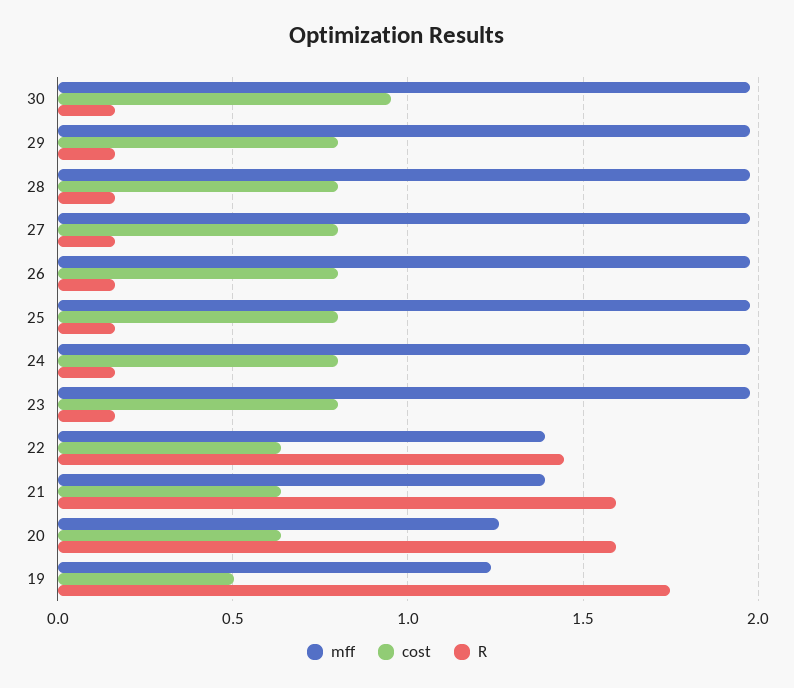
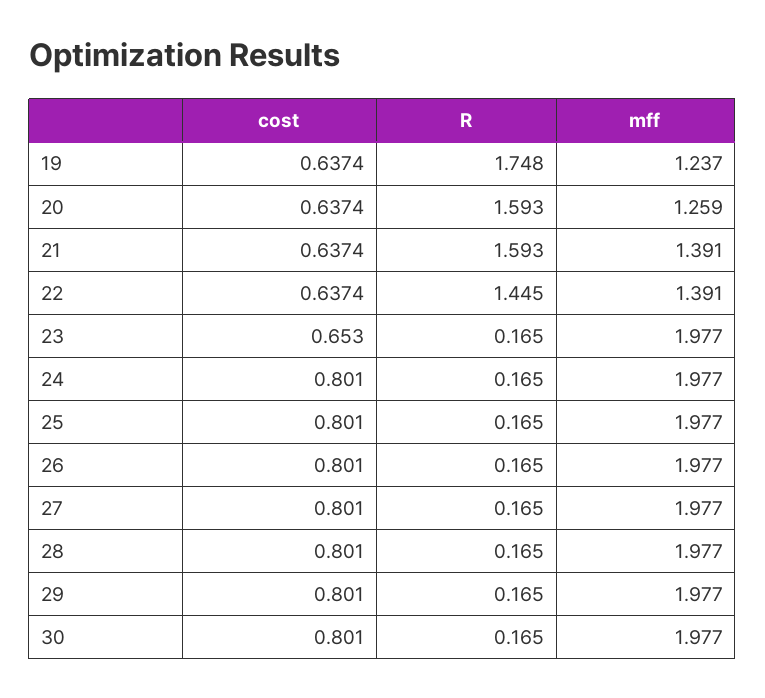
  {
    "mff": {
      "30": 1.977,
      "29": 1.977,
      "28": 1.977,
      "27": 1.977,
      "26": 1.977,
      "25": 1.977,
      "24": 1.977,
      "23": 1.977,
      "22": 1.391,
      "21": 1.391,
      "20": 1.259,
      "19": 1.237
    },
    "cost": {
-     "30": 0.95,
+     "30": 0.801,
      "29": 0.801,
      "28": 0.801,
      "27": 0.801,
      "26": 0.801,
      "25": 0.801,
      "24": 0.801,
-     "23": 0.8,
+     "23": 0.653,
      "22": 0.6374,
      "21": 0.6374,
      "20": 0.6374,
-     "19": 0.5
+     "19": 0.6374
    },
    "R": {
      "30": 0.165,
      "29": 0.165,
      "28": 0.165,
      "27": 0.165,
      "26": 0.165,
      "25": 0.165,
      "24": 0.165,
      "23": 0.165,
      "22": 1.445,
      "21": 1.593,
      "20": 1.593,
      "19": 1.748
    }
  }

